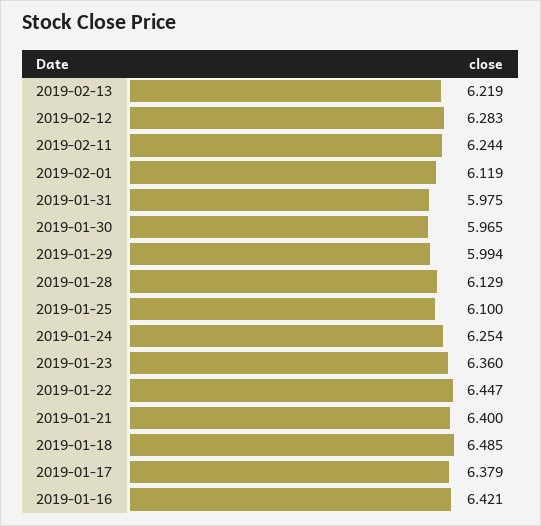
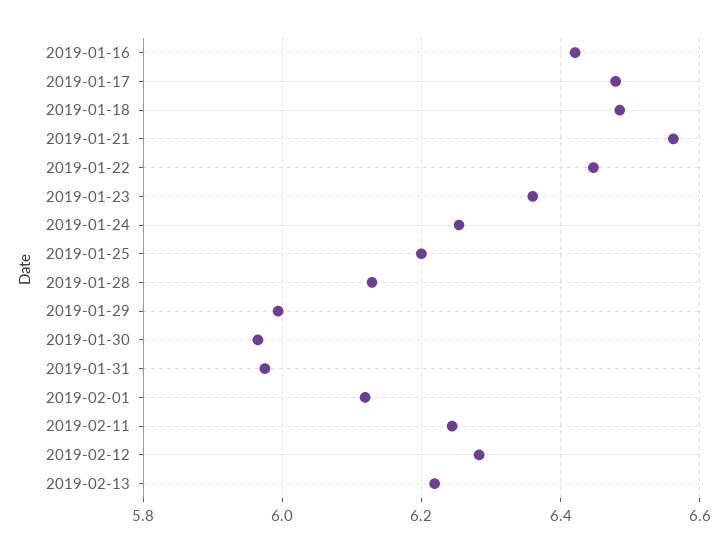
  {
    "2019-02-13": 6.219,
    "2019-02-12": 6.283,
    "2019-02-11": 6.244,
    "2019-02-01": 6.119,
    "2019-01-31": 5.975,
    "2019-01-30": 5.965,
    "2019-01-29": 5.994,
    "2019-01-28": 6.129,
-   "2019-01-25": 6.1,
+   "2019-01-25": 6.2,
    "2019-01-24": 6.254,
    "2019-01-23": 6.36,
    "2019-01-22": 6.447,
-   "2019-01-21": 6.4,
+   "2019-01-21": 6.56,
    "2019-01-18": 6.485,
-   "2019-01-17": 6.379,
+   "2019-01-17": 6.48,
    "2019-01-16": 6.421
  }

